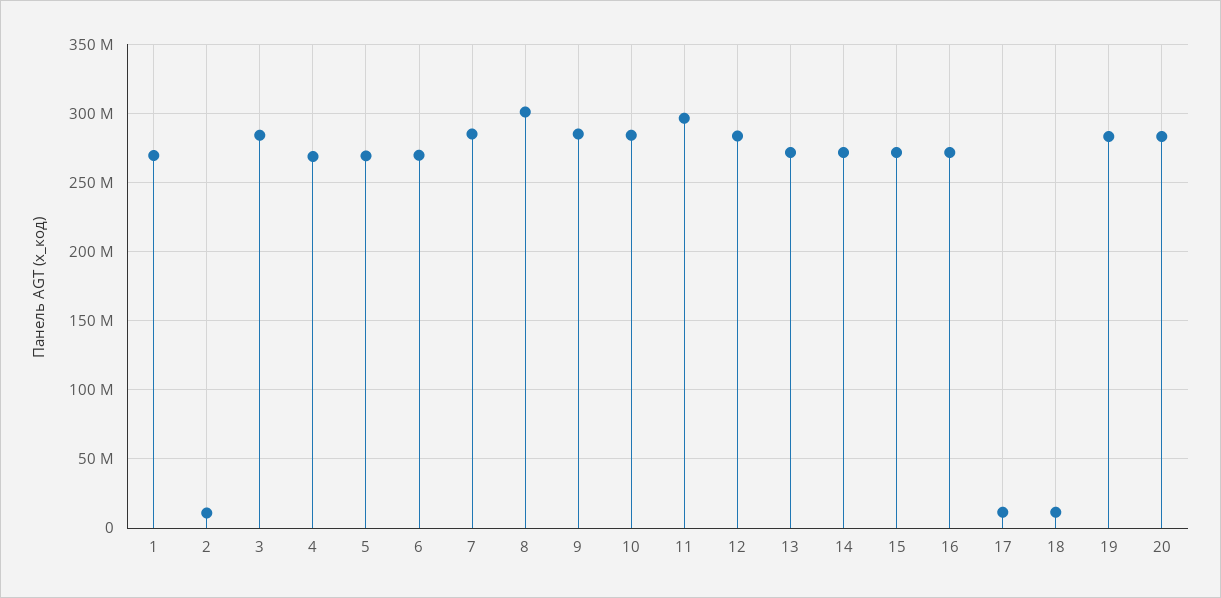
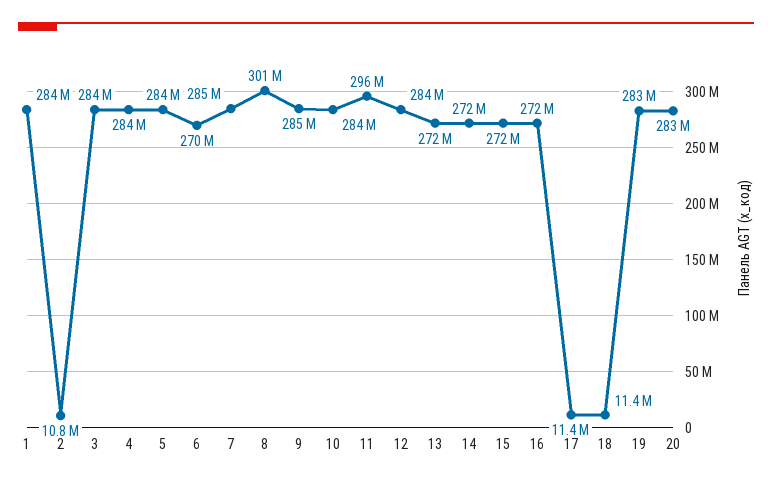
  {
-   "1": 270000000,
+   "1": 284000000,
    "2": 10800000,
    "3": 284000000,
-   "4": 270000000,
+   "4": 284000000,
-   "5": 270000000,
+   "5": 284000000,
    "6": 270000000,
    "7": 285000000,
    "8": 301000000,
    "9": 285000000,
    "10": 284000000,
    "11": 296000000,
    "12": 284000000,
    "13": 272000000,
    "14": 272000000,
    "15": 272000000,
    "16": 272000000,
    "17": 11400000,
    "18": 11400000,
    "19": 283000000,
    "20": 283000000
  }

